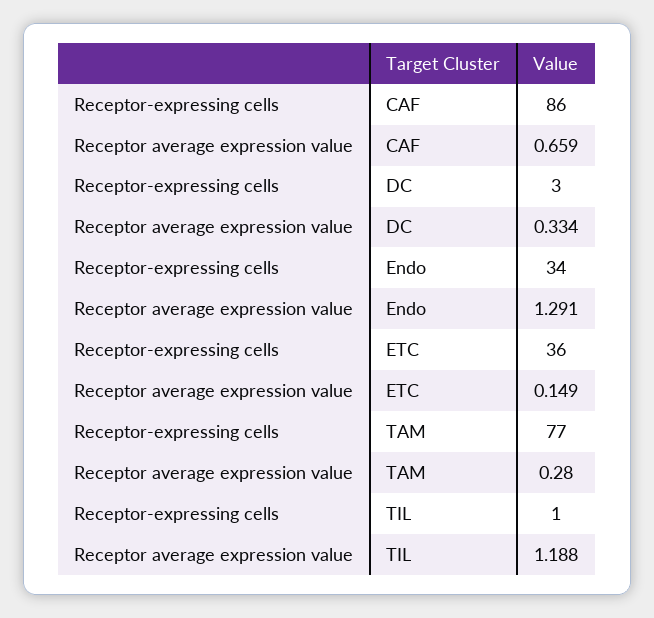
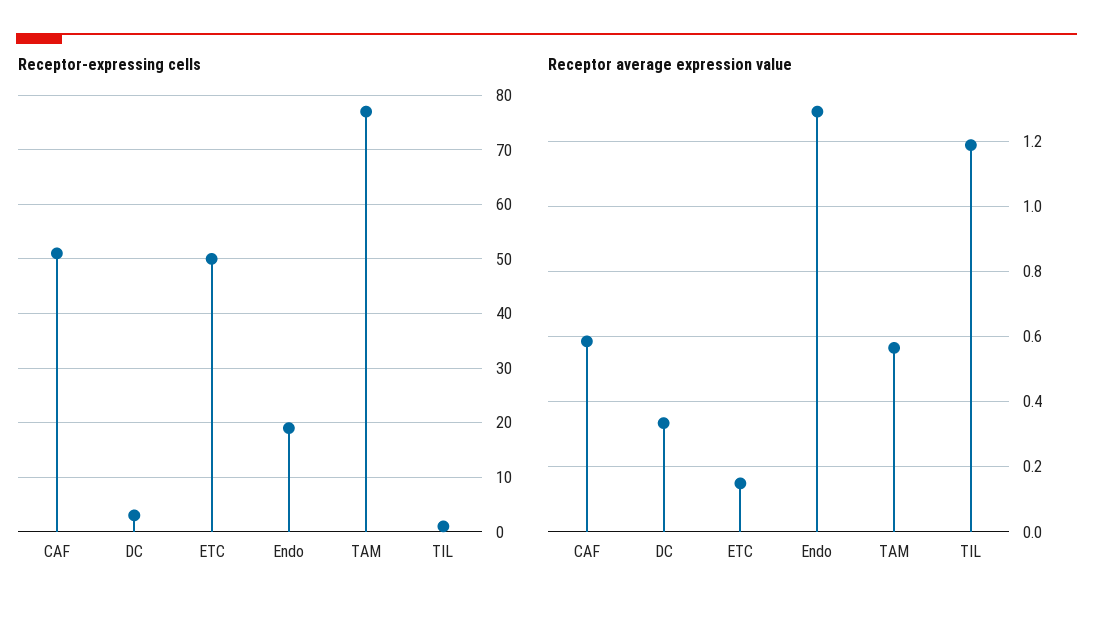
  {
    "Receptor-expressing cells": {
-     "CAF": 86,
+     "CAF": 50,
      "DC": 3,
-     "Endo": 34,
+     "Endo": 20,
-     "ETC": 36,
+     "ETC": 50,
      "TAM": 77,
      "TIL": 1
    },
    "Receptor average expression value": {
-     "CAF": 0.659,
+     "CAF": 0.58,
      "DC": 0.334,
      "Endo": 1.291,
      "ETC": 0.149,
-     "TAM": 0.28,
+     "TAM": 0.56,
      "TIL": 1.188
    }
  }

